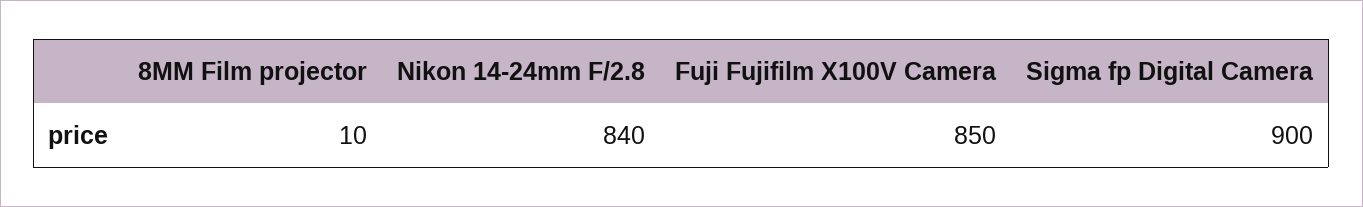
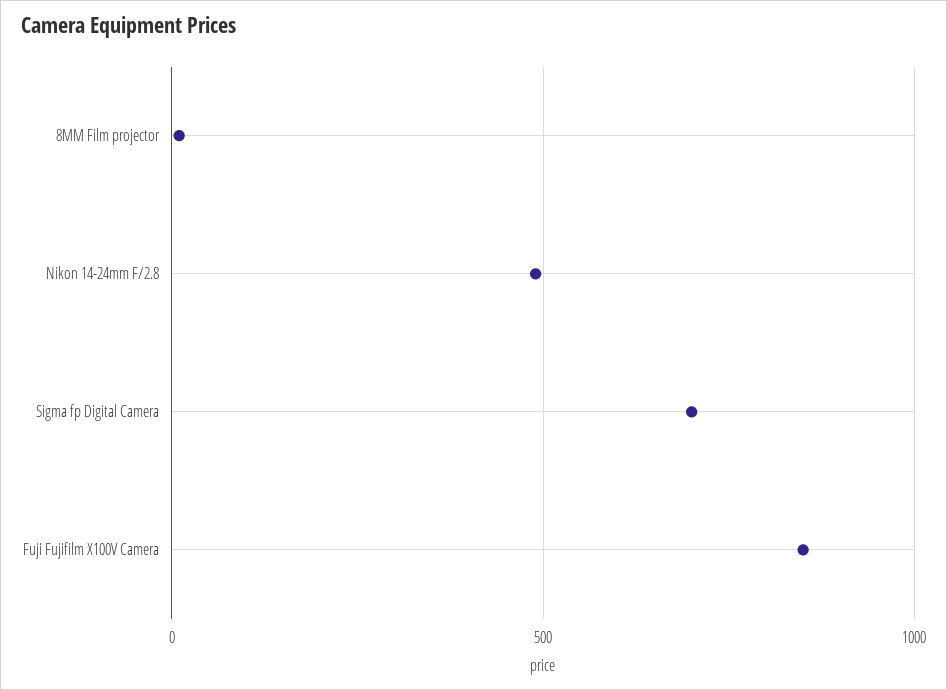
  {
    "8MM Film projector": 10,
-   "Nikon 14-24mm F/2.8": 840,
+   "Nikon 14-24mm F/2.8": 500,
    "Fuji Fujifilm X100V Camera": 850,
-   "Sigma fp Digital Camera": 900
+   "Sigma fp Digital Camera": 700
  }

